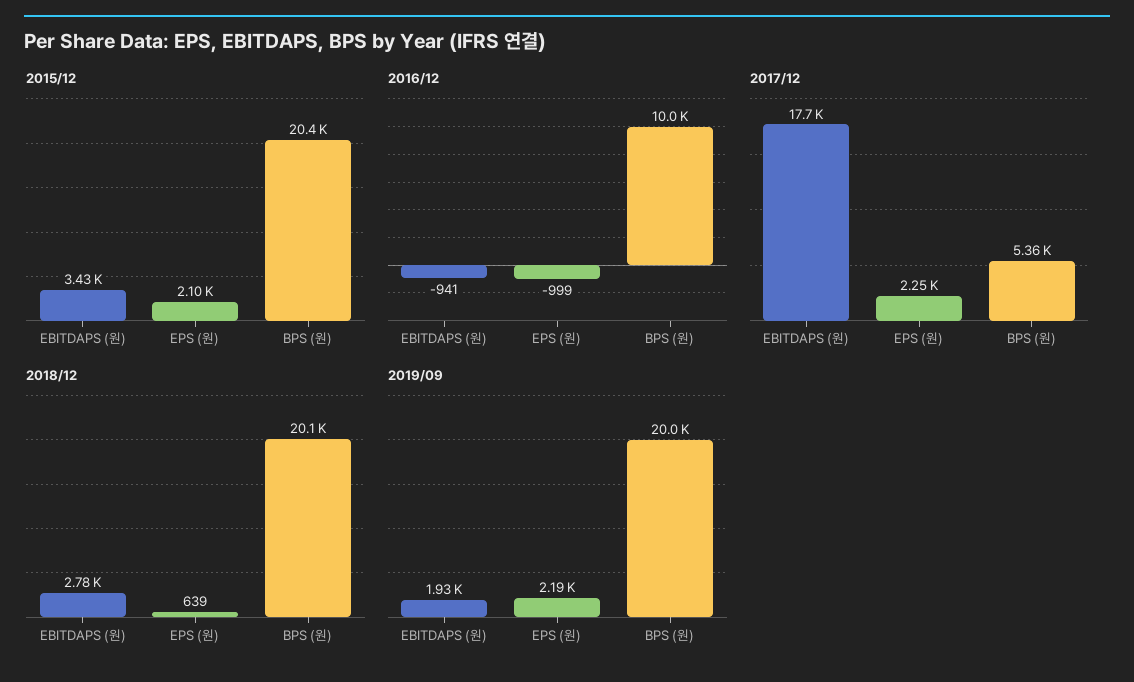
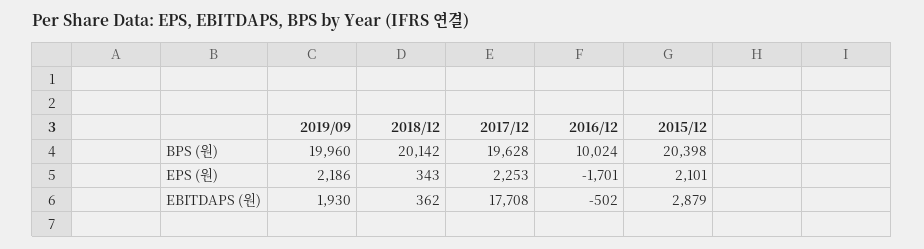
  {
    "2015/12": {
-     "EBITDAPS (원)": 3430,
+     "EBITDAPS (원)": 2879,
      "EPS (원)": 2101,
      "BPS (원)": 20398
    },
    "2016/12": {
-     "EBITDAPS (원)": -941,
+     "EBITDAPS (원)": -502,
-     "EPS (원)": -999,
+     "EPS (원)": -1701,
      "BPS (원)": 10024
    },
    "2017/12": {
      "EBITDAPS (원)": 17708,
      "EPS (원)": 2253,
-     "BPS (원)": 5360
+     "BPS (원)": 19628
    },
    "2018/12": {
-     "EBITDAPS (원)": 2780,
+     "EBITDAPS (원)": 362,
-     "EPS (원)": 639,
+     "EPS (원)": 343,
      "BPS (원)": 20142
    },
    "2019/09": {
      "EBITDAPS (원)": 1930,
      "EPS (원)": 2186,
      "BPS (원)": 19960
    }
  }

